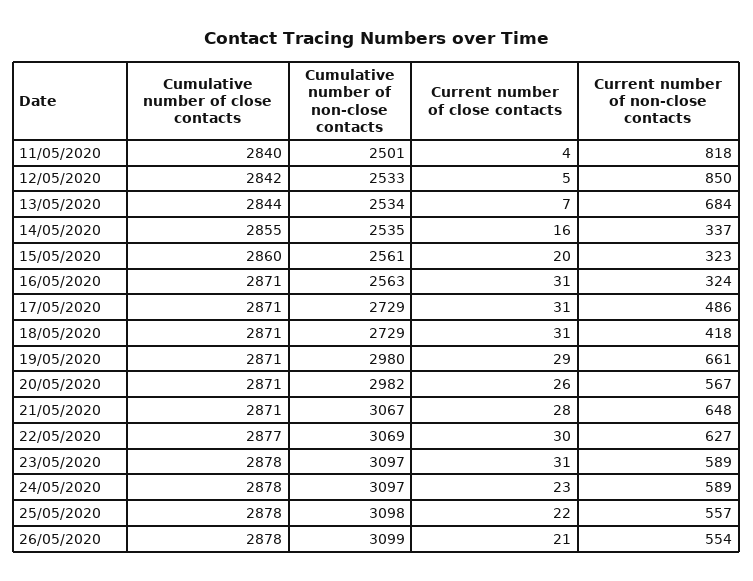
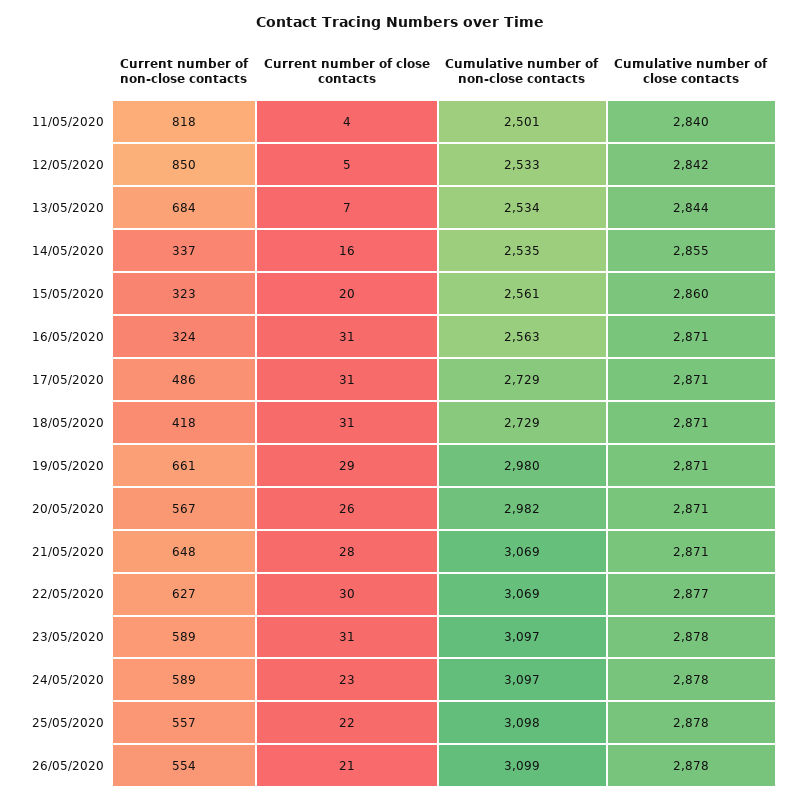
  {
    "Cumulative number of close contacts": {
      "11/05/2020": 2840,
      "12/05/2020": 2842,
      "13/05/2020": 2844,
      "14/05/2020": 2855,
      "15/05/2020": 2860,
      "16/05/2020": 2871,
      "17/05/2020": 2871,
      "18/05/2020": 2871,
      "19/05/2020": 2871,
      "20/05/2020": 2871,
      "21/05/2020": 2871,
      "22/05/2020": 2877,
      "23/05/2020": 2878,
      "24/05/2020": 2878,
      "25/05/2020": 2878,
      "26/05/2020": 2878
    },
    "Cumulative number of non-close contacts": {
      "11/05/2020": 2501,
      "12/05/2020": 2533,
      "13/05/2020": 2534,
      "14/05/2020": 2535,
      "15/05/2020": 2561,
      "16/05/2020": 2563,
      "17/05/2020": 2729,
      "18/05/2020": 2729,
      "19/05/2020": 2980,
      "20/05/2020": 2982,
-     "21/05/2020": 3067,
+     "21/05/2020": 3069,
      "22/05/2020": 3069,
      "23/05/2020": 3097,
      "24/05/2020": 3097,
      "25/05/2020": 3098,
      "26/05/2020": 3099
    },
    "Current number of close contacts": {
      "11/05/2020": 4,
      "12/05/2020": 5,
      "13/05/2020": 7,
      "14/05/2020": 16,
      "15/05/2020": 20,
      "16/05/2020": 31,
      "17/05/2020": 31,
      "18/05/2020": 31,
      "19/05/2020": 29,
      "20/05/2020": 26,
      "21/05/2020": 28,
      "22/05/2020": 30,
      "23/05/2020": 31,
      "24/05/2020": 23,
      "25/05/2020": 22,
      "26/05/2020": 21
    },
    "Current number of non-close contacts": {
      "11/05/2020": 818,
      "12/05/2020": 850,
      "13/05/2020": 684,
      "14/05/2020": 337,
      "15/05/2020": 323,
      "16/05/2020": 324,
      "17/05/2020": 486,
      "18/05/2020": 418,
      "19/05/2020": 661,
      "20/05/2020": 567,
      "21/05/2020": 648,
      "22/05/2020": 627,
      "23/05/2020": 589,
      "24/05/2020": 589,
      "25/05/2020": 557,
      "26/05/2020": 554
    }
  }

